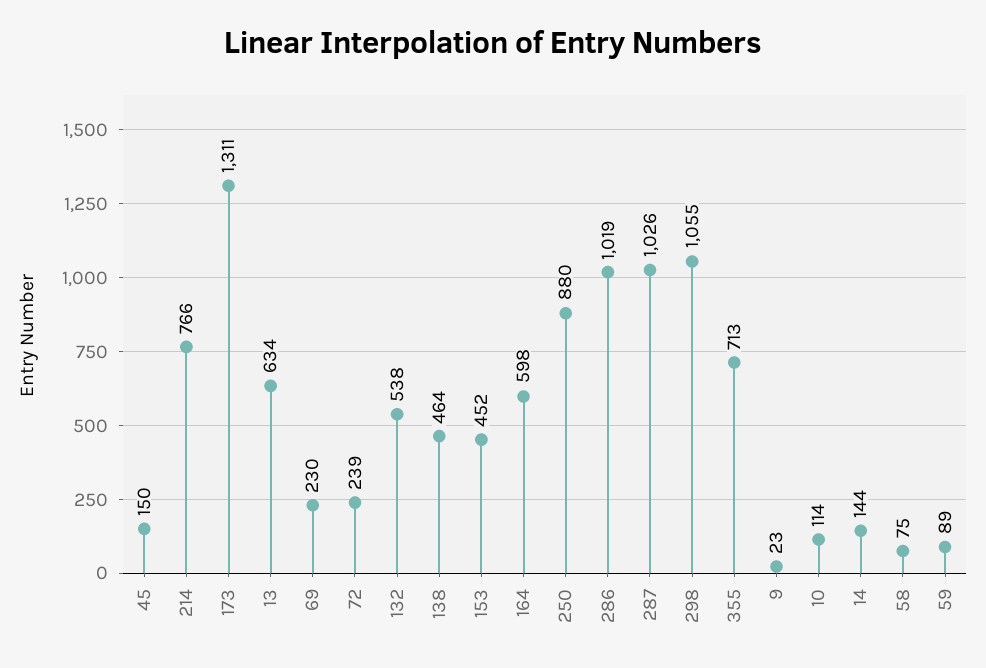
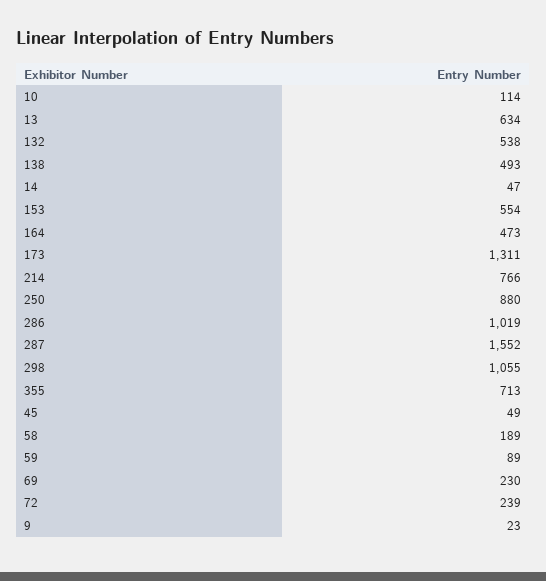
  {
-   "45": 150,
+   "45": 49,
    "214": 766,
    "173": 1311,
    "13": 634,
    "69": 230,
    "72": 239,
    "132": 538,
-   "138": 464,
+   "138": 493,
-   "153": 452,
+   "153": 554,
-   "164": 598,
+   "164": 473,
    "250": 880,
    "286": 1019,
-   "287": 1026,
+   "287": 1552,
    "298": 1055,
    "355": 713,
    "9": 23,
    "10": 114,
-   "14": 144,
+   "14": 47,
-   "58": 75,
+   "58": 189,
    "59": 89
  }

